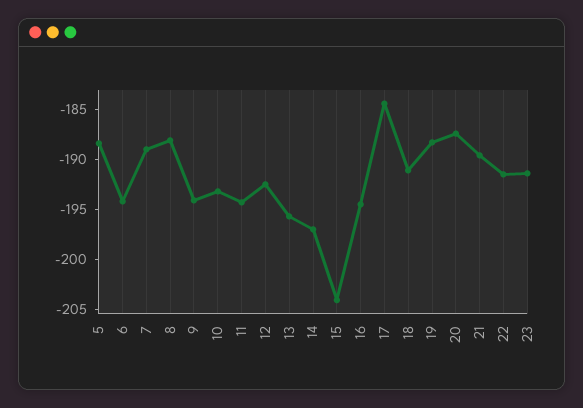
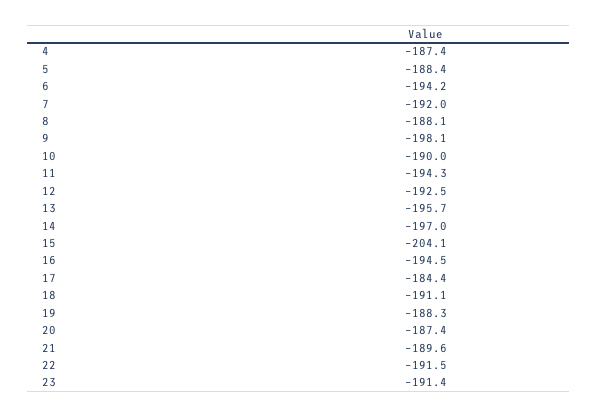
  {
    "5": -188.4,
    "6": -194.2,
-   "7": -189,
+   "7": -192,
    "8": -188.1,
-   "9": -194,
+   "9": -198.1,
-   "10": -193,
+   "10": -190,
    "11": -194.3,
    "12": -192.5,
    "13": -195.7,
    "14": -197,
    "15": -204.1,
    "16": -194.5,
    "17": -184.4,
    "18": -191.1,
    "19": -188.3,
    "20": -187.4,
    "21": -189.6,
    "22": -191.5,
-   "23": -191.4
+   "23": -191.4,
+   "4": -187.4
  }

